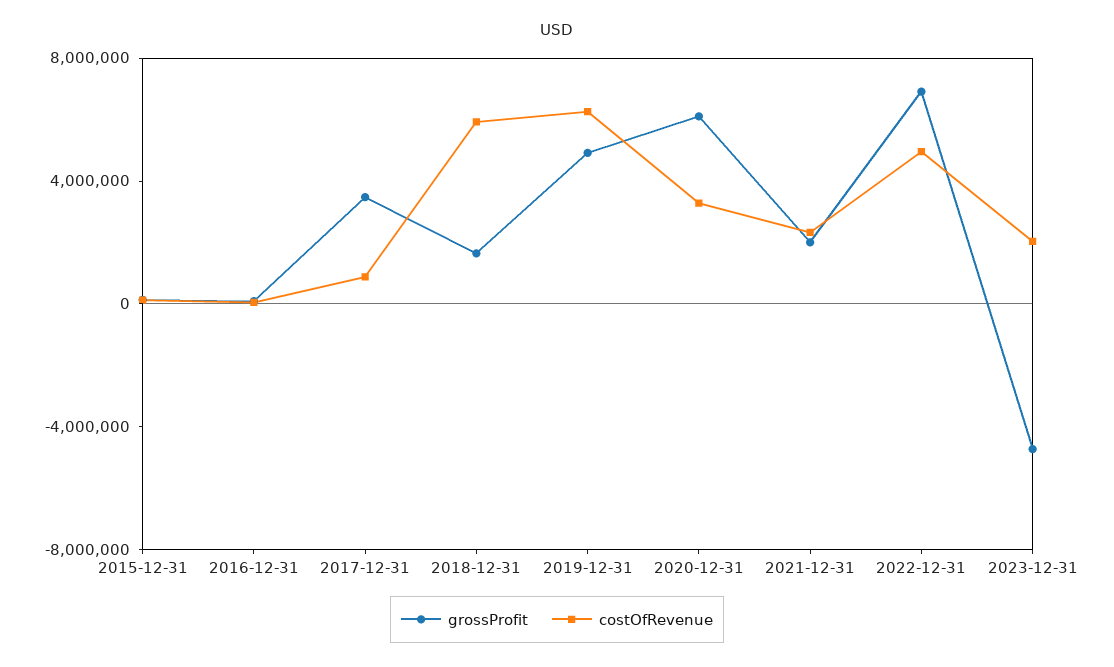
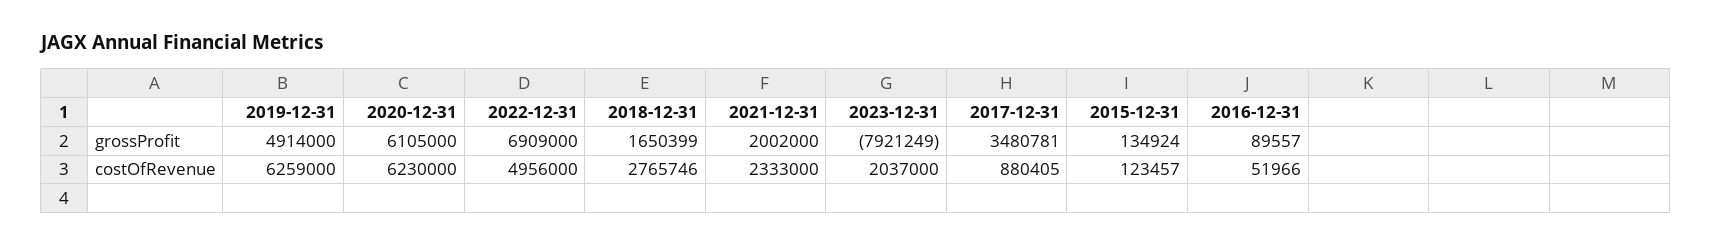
  {
    "grossProfit": {
      "2015-12-31": 134924,
      "2016-12-31": 89557,
      "2017-12-31": 3480781,
      "2018-12-31": 1650399,
      "2019-12-31": 4914000,
      "2020-12-31": 6105000,
      "2021-12-31": 2002000,
      "2022-12-31": 6909000,
-     "2023-12-31": -5000000
+     "2023-12-31": -7921249
    },
    "costOfRevenue": {
      "2015-12-31": 123457,
      "2016-12-31": 51966,
      "2017-12-31": 880405,
-     "2018-12-31": 6000000,
+     "2018-12-31": 2765746,
      "2019-12-31": 6259000,
-     "2020-12-31": 3000000,
+     "2020-12-31": 6230000,
      "2021-12-31": 2333000,
      "2022-12-31": 4956000,
      "2023-12-31": 2037000
    }
  }

